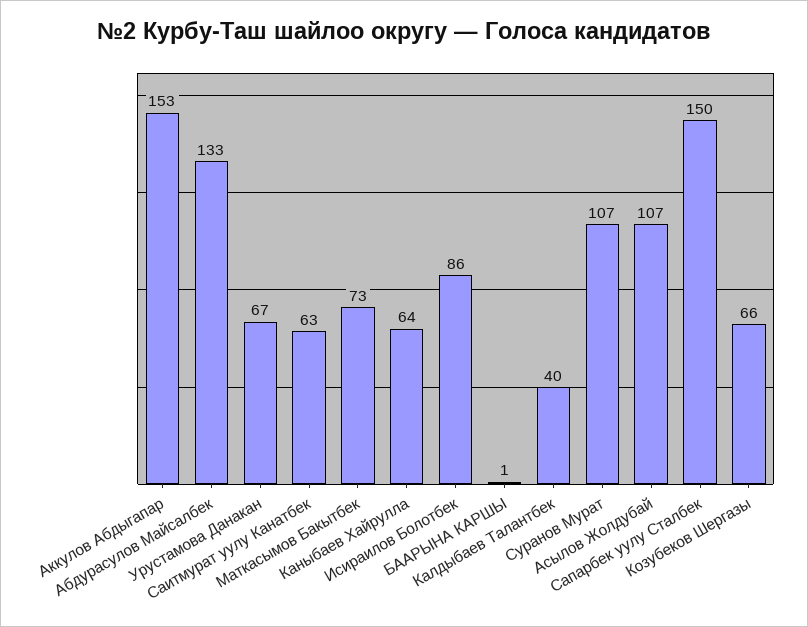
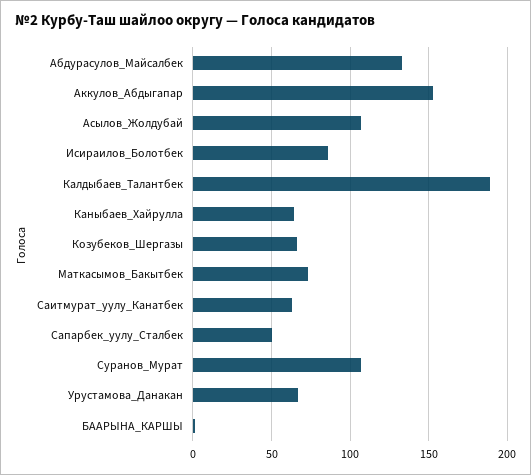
  {
    "Аккулов Абдыгапар": 153,
    "Абдурасулов Майсалбек": 133,
    "Урустамова Данакан": 67,
    "Саитмурат уулу Канатбек": 63,
    "Маткасымов Бакытбек": 73,
    "Каныбаев Хайрулла": 64,
    "Исираилов Болотбек": 86,
    "БААРЫНА КАРШЫ": 1,
-   "Калдыбаев Талантбек": 40,
+   "Калдыбаев Талантбек": 190,
    "Суранов Мурат": 107,
    "Асылов Жолдубай": 107,
-   "Сапарбек уулу Сталбек": 150,
+   "Сапарбек уулу Сталбек": 50,
    "Козубеков Шергазы": 66
  }

